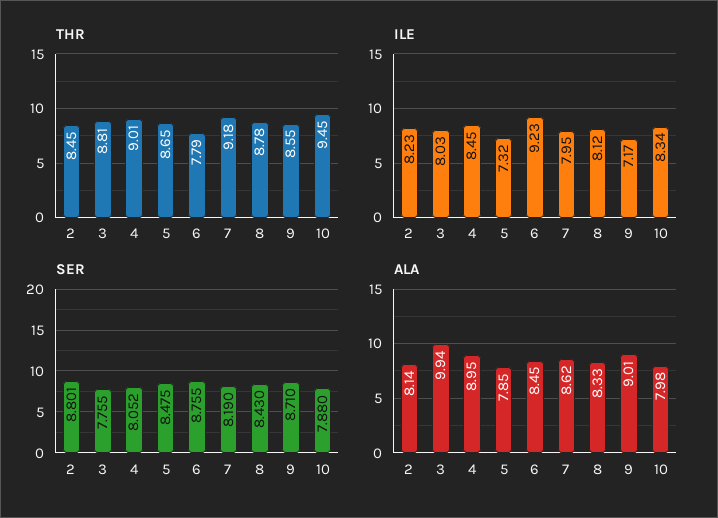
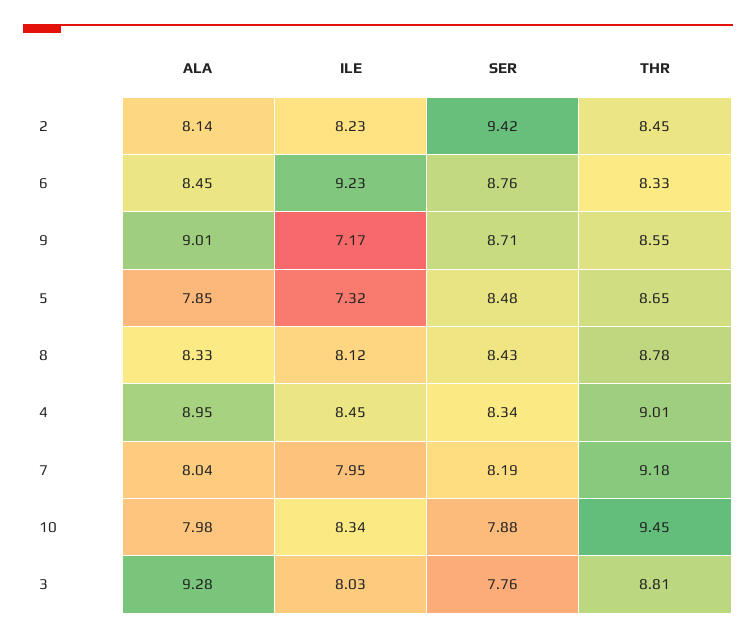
  {
    "THR": {
      "2": 8.45,
      "3": 8.81,
      "4": 9.01,
      "5": 8.65,
-     "6": 7.79,
+     "6": 8.33,
      "7": 9.18,
      "8": 8.78,
      "9": 8.55,
      "10": 9.45
    },
    "ILE": {
      "2": 8.23,
      "3": 8.03,
      "4": 8.45,
      "5": 7.32,
      "6": 9.23,
      "7": 7.95,
      "8": 8.12,
      "9": 7.17,
      "10": 8.34
    },
    "SER": {
-     "2": 8.801,
+     "2": 9.42,
      "3": 7.755,
-     "4": 8.052,
+     "4": 8.34,
      "5": 8.475,
      "6": 8.755,
      "7": 8.19,
      "8": 8.43,
      "9": 8.71,
      "10": 7.88
    },
    "ALA": {
      "2": 8.14,
-     "3": 9.94,
+     "3": 9.28,
      "4": 8.95,
      "5": 7.85,
      "6": 8.45,
-     "7": 8.62,
+     "7": 8.04,
      "8": 8.33,
      "9": 9.01,
      "10": 7.98
    }
  }

